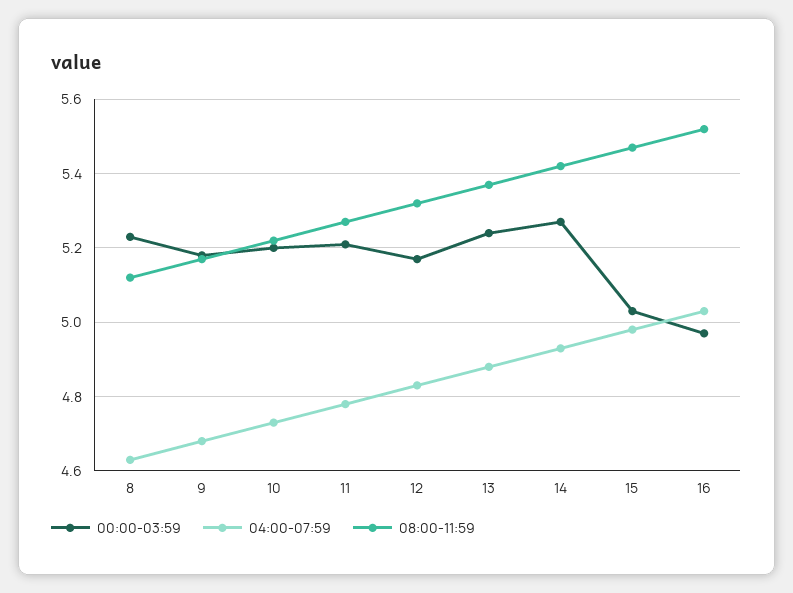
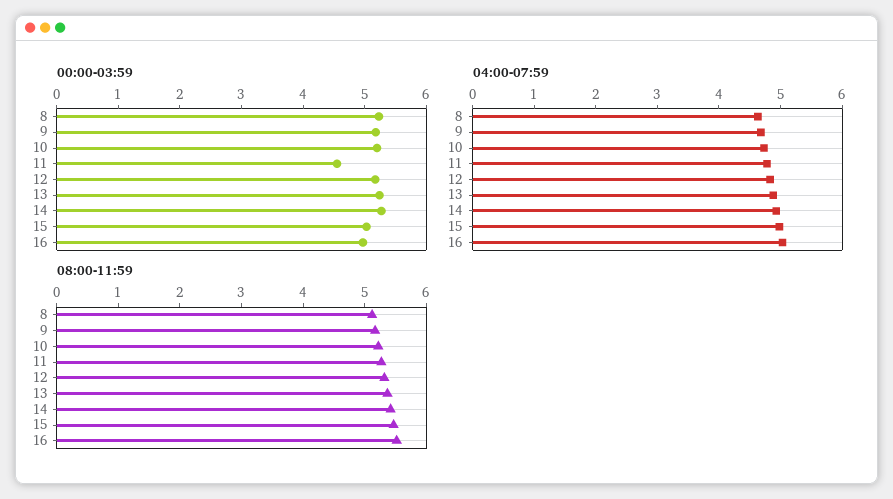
  {
    "00:00-03:59": {
      "8": 5.25,
      "9": 5.2,
      "10": 5.2,
-     "11": 5.2,
+     "11": 4.6,
      "12": 5.15,
      "13": 5.25,
      "14": 5.25,
      "15": 5.05,
      "16": 4.95
    },
    "04:00-07:59": {
      "8": 4.65,
      "9": 4.7,
      "10": 4.75,
      "11": 4.8,
      "12": 4.85,
      "13": 4.9,
      "14": 4.95,
      "15": 5,
      "16": 5.05
    },
    "08:00-11:59": {
      "8": 5.1,
      "9": 5.15,
      "10": 5.2,
      "11": 5.25,
      "12": 5.3,
      "13": 5.35,
      "14": 5.4,
      "15": 5.45,
      "16": 5.5
    }
  }

